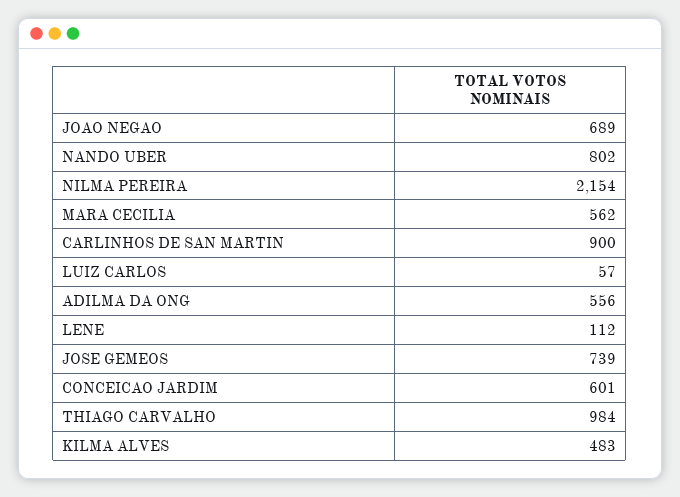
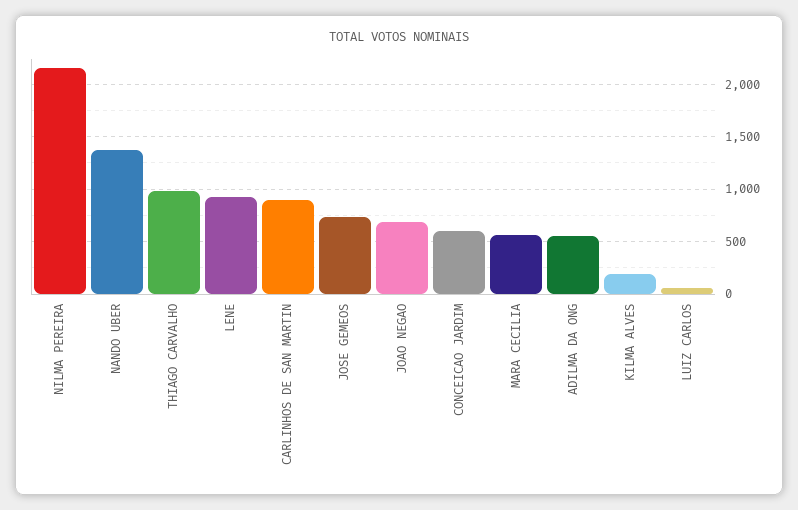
  {
    "JOAO NEGAO": 689,
-   "NANDO UBER": 802,
+   "NANDO UBER": 1400,
    "NILMA PEREIRA": 2154,
    "MARA CECILIA": 562,
    "CARLINHOS DE SAN MARTIN": 900,
    "LUIZ CARLOS": 57,
    "ADILMA DA ONG": 556,
-   "LENE": 112,
+   "LENE": 900,
    "JOSE GEMEOS": 739,
    "CONCEICAO JARDIM": 601,
    "THIAGO CARVALHO": 984,
-   "KILMA ALVES": 483
+   "KILMA ALVES": 200
  }

